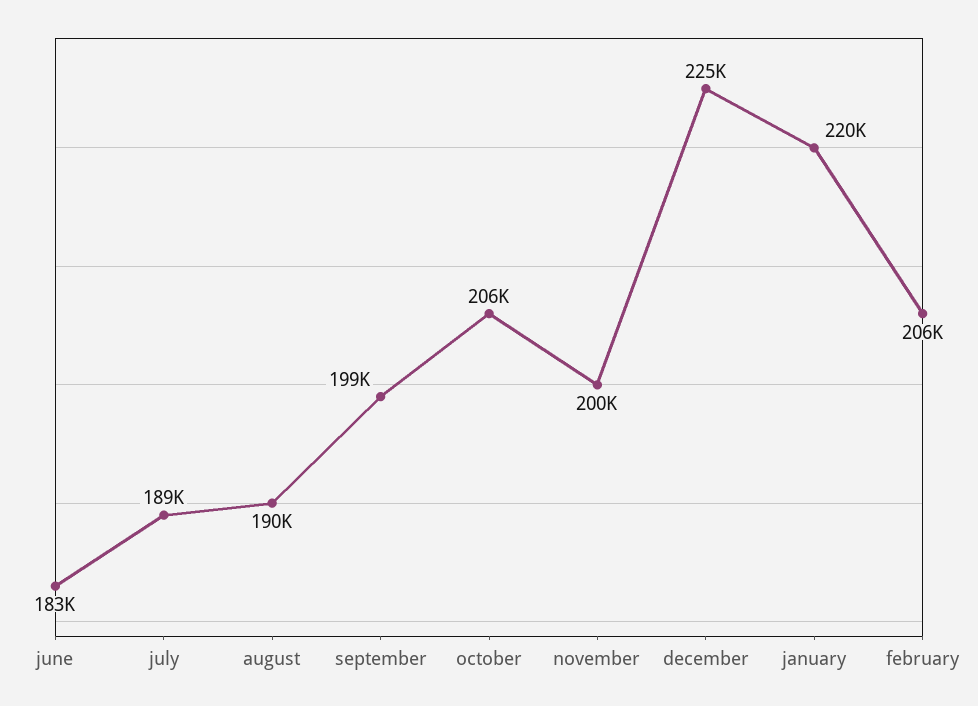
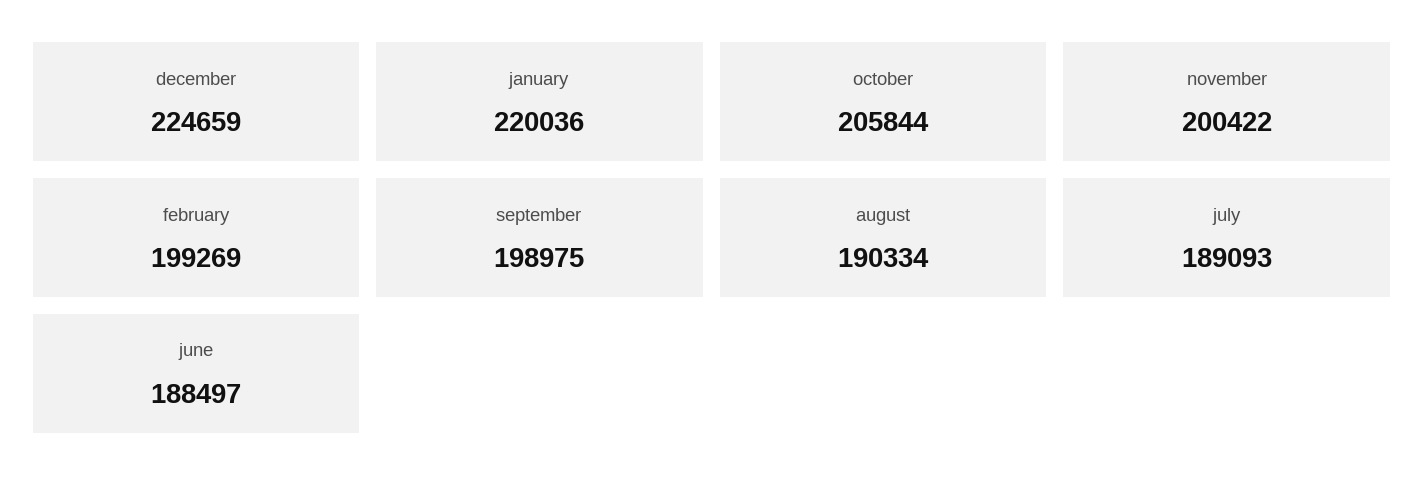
  {
-   "june": 183000,
+   "june": 188497,
    "july": 189093,
    "august": 190334,
    "september": 198975,
    "october": 205844,
    "november": 200422,
    "december": 224659,
    "january": 220036,
-   "february": 206000
+   "february": 199269
  }

